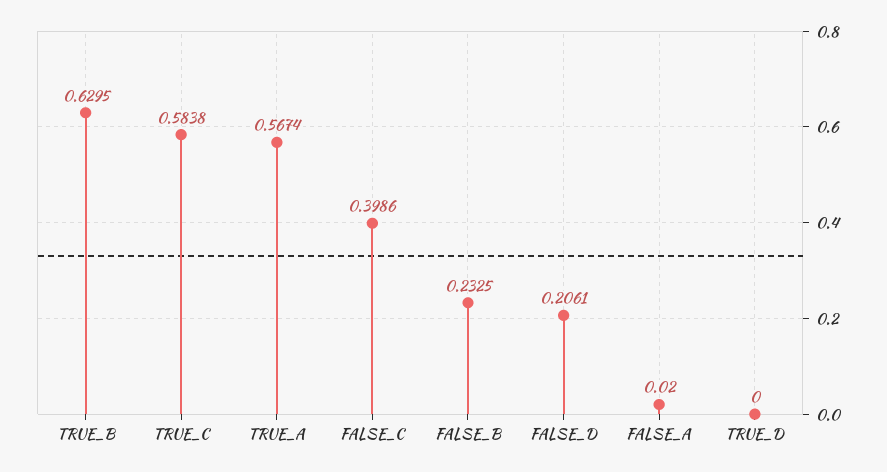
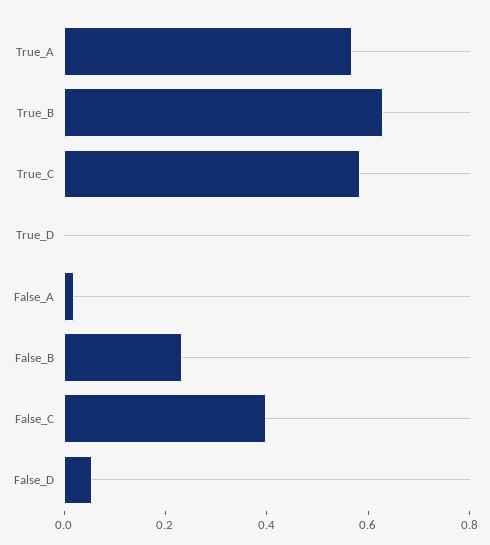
  {
    "TRUE_B": 0.6295,
    "TRUE_C": 0.5838,
    "TRUE_A": 0.5674,
    "FALSE_C": 0.3986,
    "FALSE_B": 0.2325,
-   "FALSE_D": 0.2061,
+   "FALSE_D": 0.05,
    "FALSE_A": 0.02,
    "TRUE_D": 0
  }

